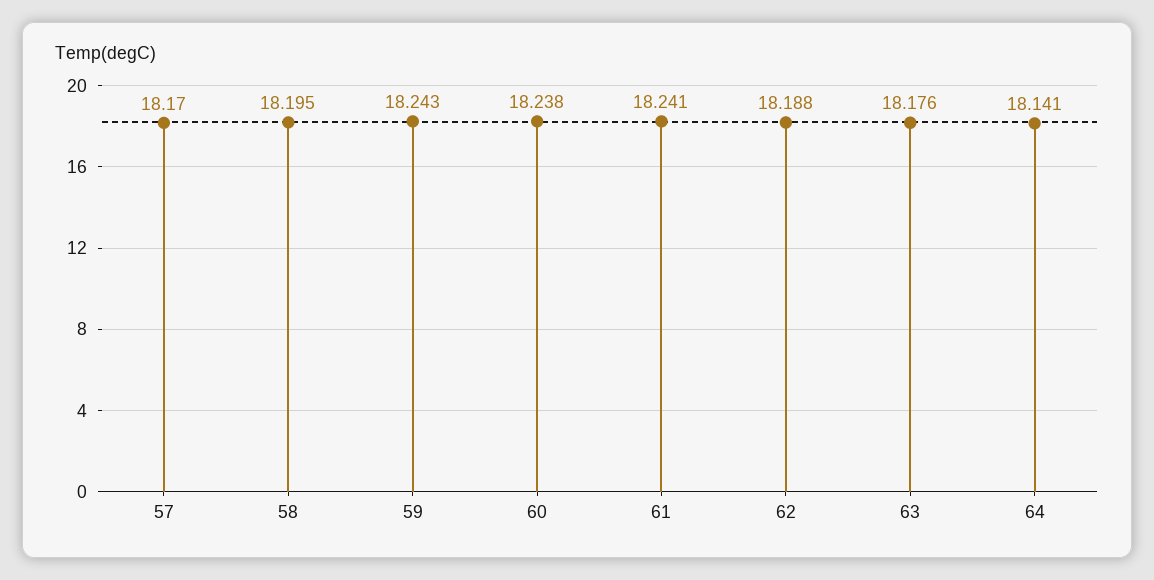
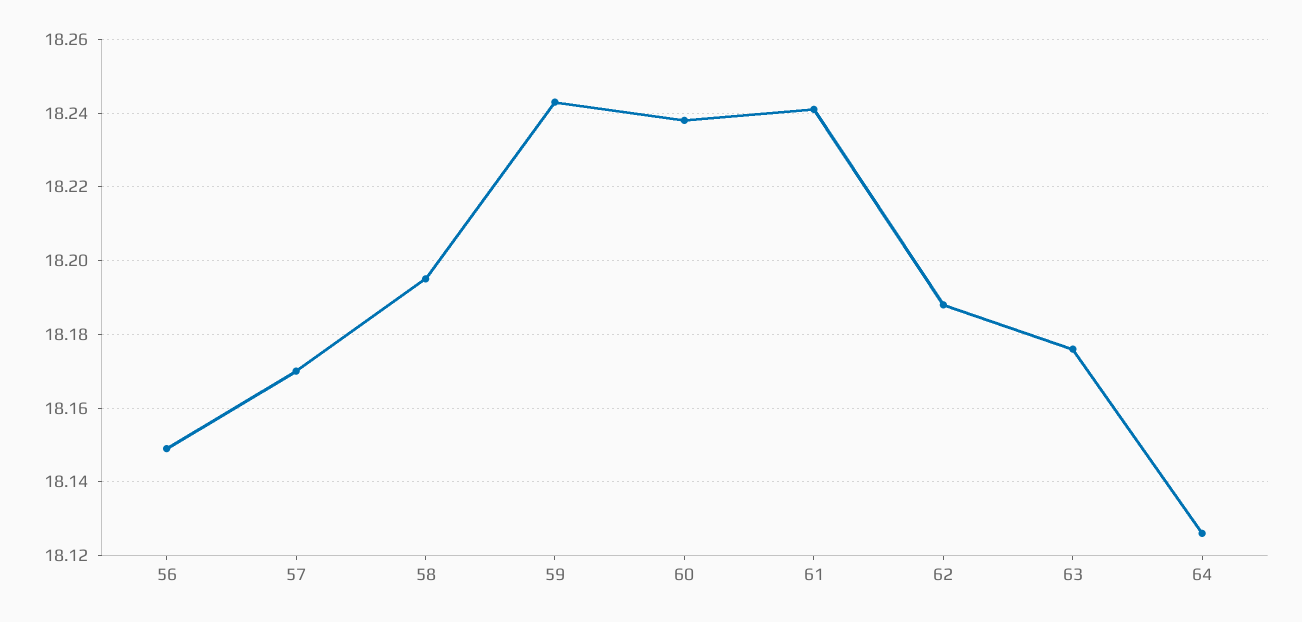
  {
    "57": 18.17,
    "58": 18.195,
    "59": 18.243,
    "60": 18.238,
    "61": 18.241,
    "62": 18.188,
    "63": 18.176,
-   "64": 18.141
+   "64": 18.125,
+   "56": 18.15
  }

